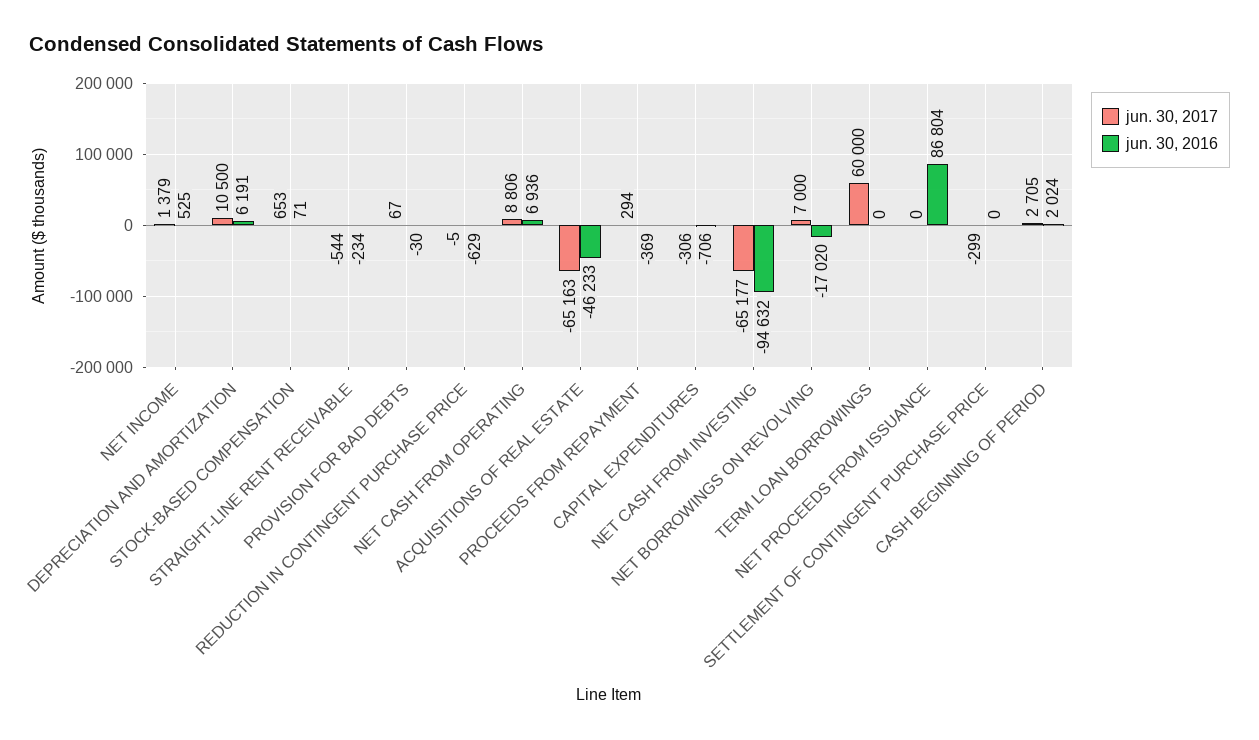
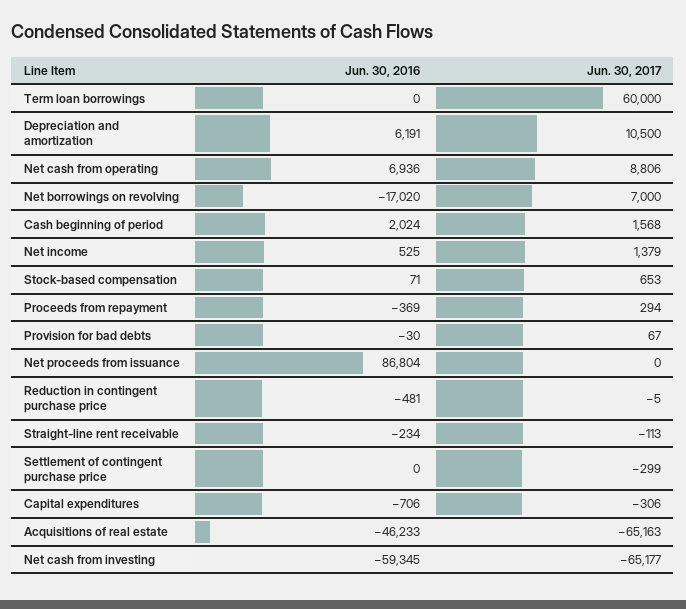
  {
    "jun. 30, 2017": {
      "NET INCOME": 1379,
      "DEPRECIATION AND AMORTIZATION": 10500,
      "STOCK-BASED COMPENSATION": 653,
-     "STRAIGHT-LINE RENT RECEIVABLE": -544,
+     "STRAIGHT-LINE RENT RECEIVABLE": -113,
      "PROVISION FOR BAD DEBTS": 67,
      "REDUCTION IN CONTINGENT PURCHASE PRICE": -5,
      "NET CASH FROM OPERATING": 8806,
      "ACQUISITIONS OF REAL ESTATE": -65163,
      "PROCEEDS FROM REPAYMENT": 294,
      "CAPITAL EXPENDITURES": -306,
      "NET CASH FROM INVESTING": -65177,
      "NET BORROWINGS ON REVOLVING": 7000,
      "TERM LOAN BORROWINGS": 60000,
      "NET PROCEEDS FROM ISSUANCE": 0,
      "SETTLEMENT OF CONTINGENT PURCHASE PRICE": -299,
-     "CASH BEGINNING OF PERIOD": 2705
+     "CASH BEGINNING OF PERIOD": 1568
    },
    "jun. 30, 2016": {
      "NET INCOME": 525,
      "DEPRECIATION AND AMORTIZATION": 6191,
      "STOCK-BASED COMPENSATION": 71,
      "STRAIGHT-LINE RENT RECEIVABLE": -234,
      "PROVISION FOR BAD DEBTS": -30,
-     "REDUCTION IN CONTINGENT PURCHASE PRICE": -629,
+     "REDUCTION IN CONTINGENT PURCHASE PRICE": -481,
      "NET CASH FROM OPERATING": 6936,
      "ACQUISITIONS OF REAL ESTATE": -46233,
      "PROCEEDS FROM REPAYMENT": -369,
      "CAPITAL EXPENDITURES": -706,
-     "NET CASH FROM INVESTING": -94632,
+     "NET CASH FROM INVESTING": -59345,
      "NET BORROWINGS ON REVOLVING": -17020,
      "TERM LOAN BORROWINGS": 0,
      "NET PROCEEDS FROM ISSUANCE": 86804,
      "SETTLEMENT OF CONTINGENT PURCHASE PRICE": 0,
      "CASH BEGINNING OF PERIOD": 2024
    }
  }

